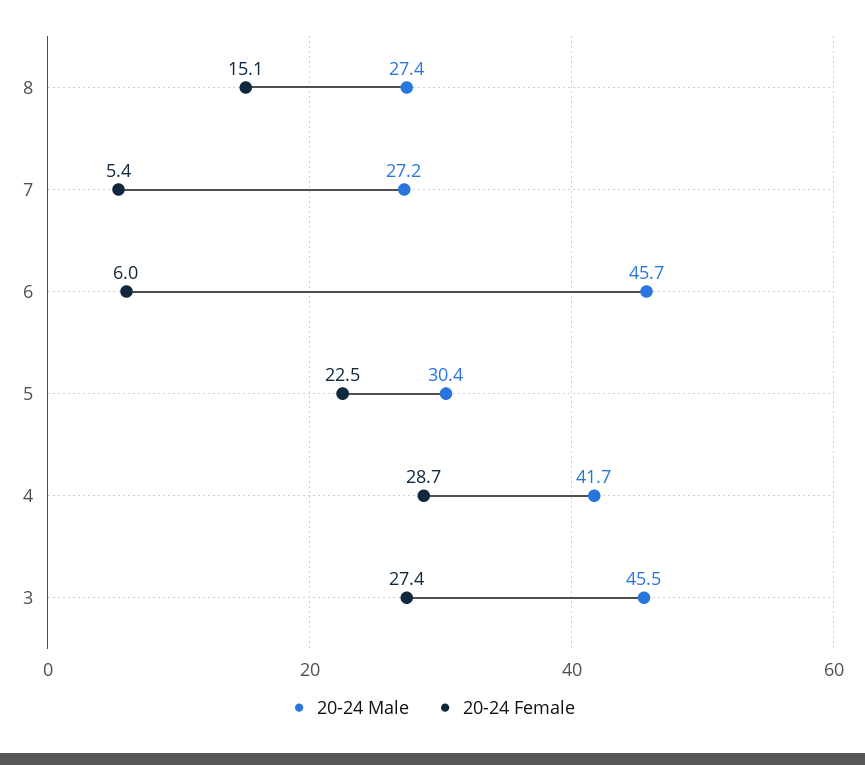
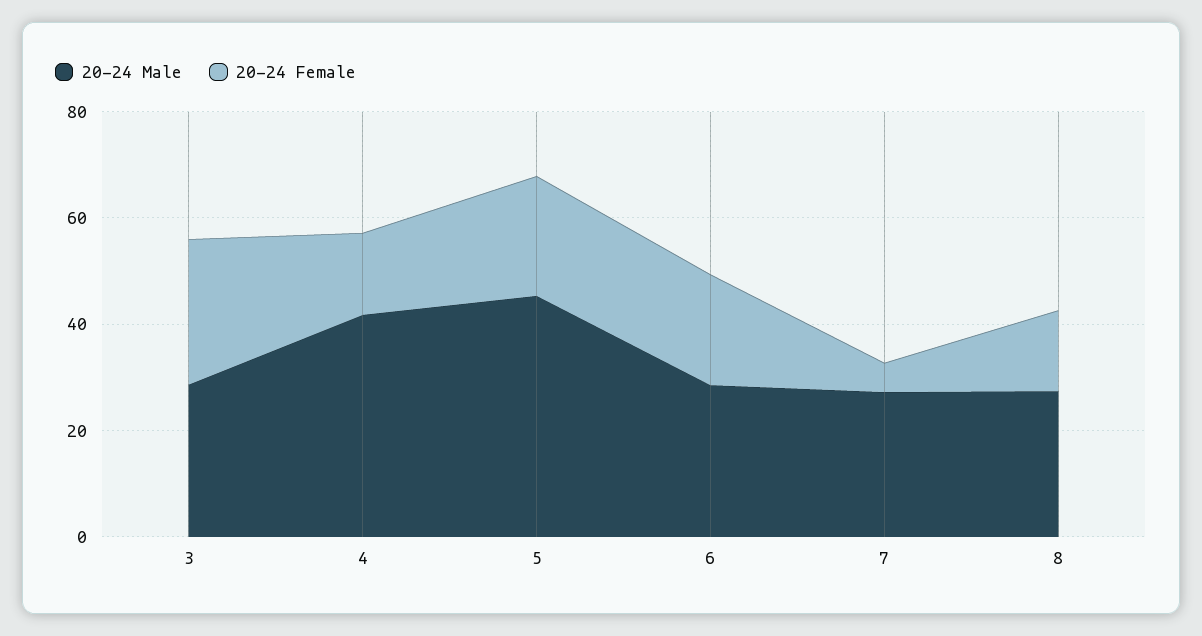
  {
    "20-24 Male": {
      "8": 27.4,
      "7": 27.2,
-     "6": 45.7,
+     "6": 30,
-     "5": 30.4,
+     "5": 45,
      "4": 41.7,
-     "3": 45.5
+     "3": 30
    },
    "20-24 Female": {
      "8": 15.1,
      "7": 5.4,
-     "6": 6,
+     "6": 20,
      "5": 22.5,
-     "4": 28.7,
+     "4": 15,
      "3": 27.4
    }
  }

